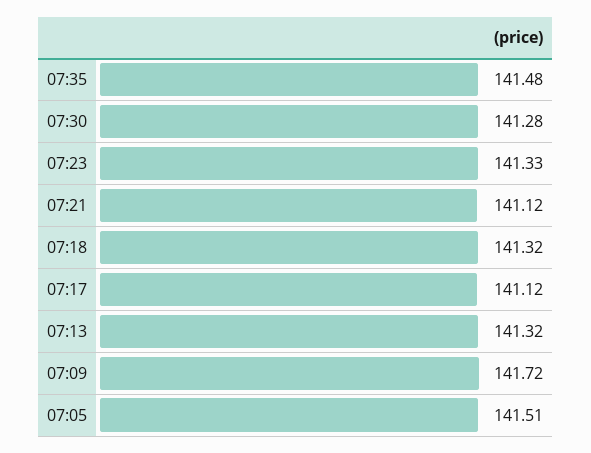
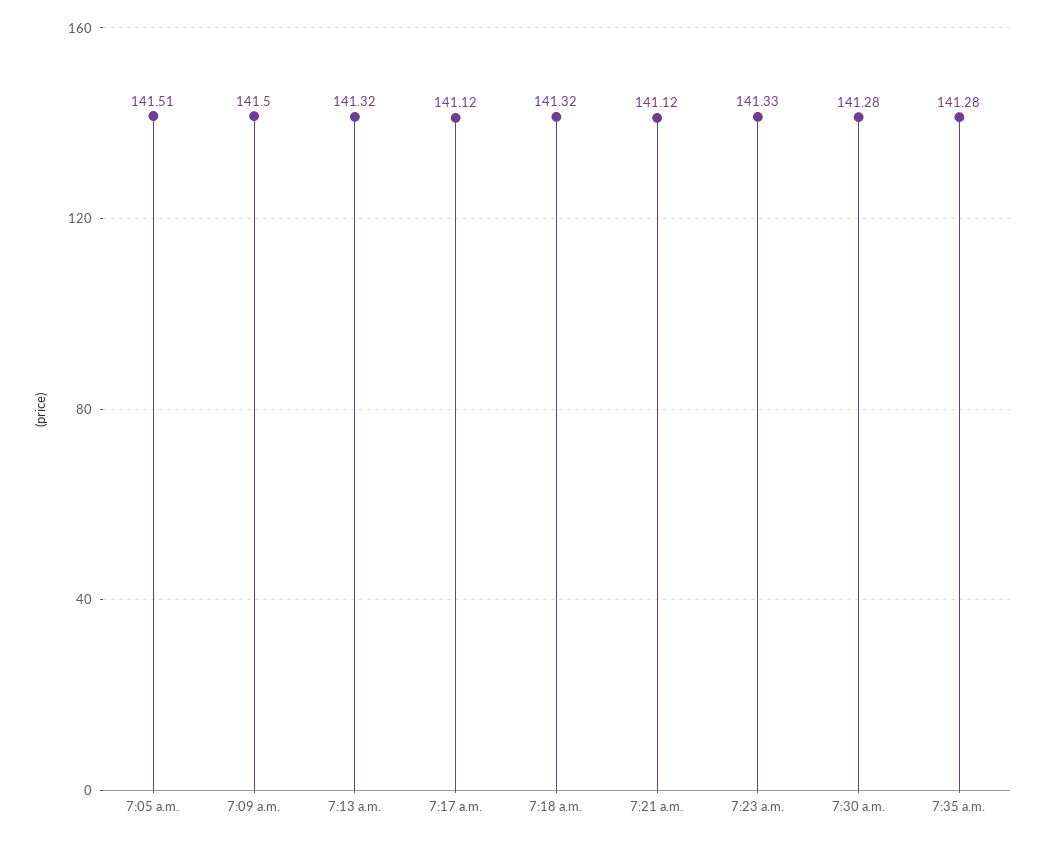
  {
-   "07:35": 141.48,
+   "07:35": 141.28,
    "07:30": 141.28,
    "07:23": 141.33,
    "07:21": 141.12,
    "07:18": 141.32,
    "07:17": 141.12,
    "07:13": 141.32,
-   "07:09": 141.72,
+   "07:09": 141.5,
    "07:05": 141.51
  }

